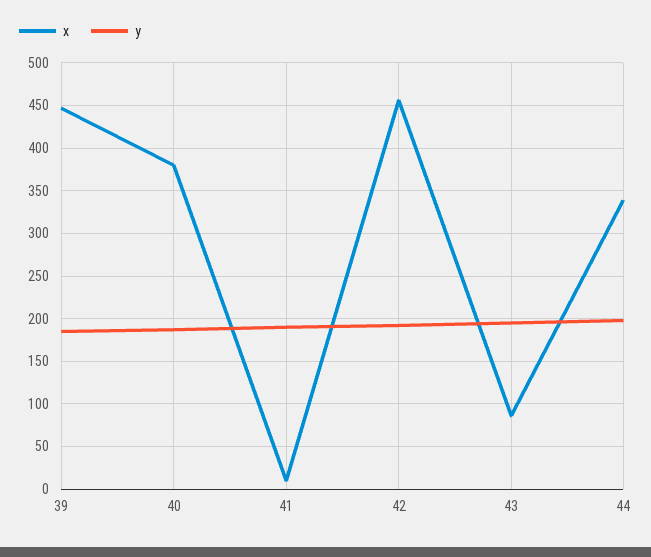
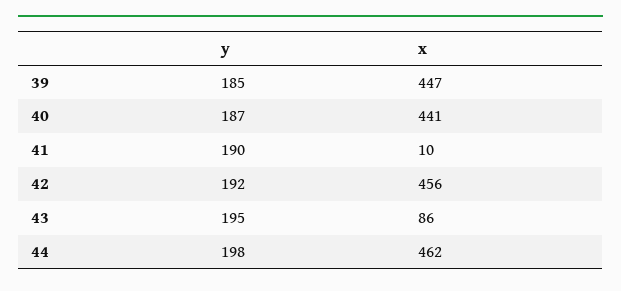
  {
    "x": {
      "39": 447,
-     "40": 380,
+     "40": 441,
      "41": 10,
      "42": 456,
      "43": 86,
-     "44": 340
+     "44": 462
    },
    "y": {
      "39": 185,
      "40": 187,
      "41": 190,
      "42": 192,
      "43": 195,
      "44": 198
    }
  }

